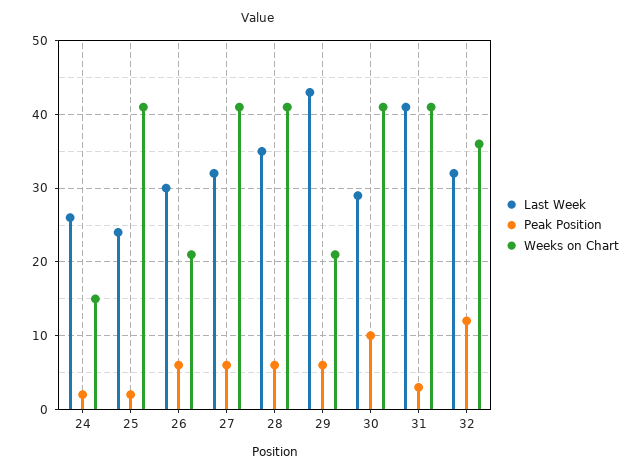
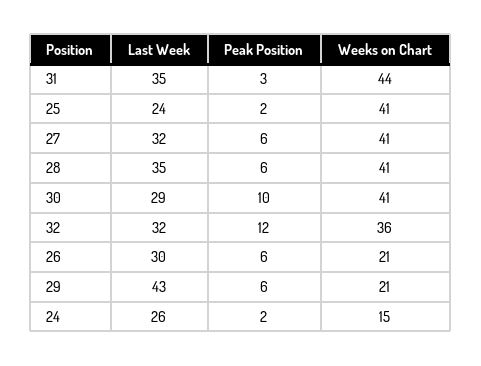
  {
    "Last Week": {
      "24": 26,
      "25": 24,
      "26": 30,
      "27": 32,
      "28": 35,
      "29": 43,
      "30": 29,
-     "31": 41,
+     "31": 35,
      "32": 32
    },
    "Peak Position": {
      "24": 2,
      "25": 2,
      "26": 6,
      "27": 6,
      "28": 6,
      "29": 6,
      "30": 10,
      "31": 3,
      "32": 12
    },
    "Weeks on Chart": {
      "24": 15,
      "25": 41,
      "26": 21,
      "27": 41,
      "28": 41,
      "29": 21,
      "30": 41,
-     "31": 41,
+     "31": 44,
      "32": 36
    }
  }

